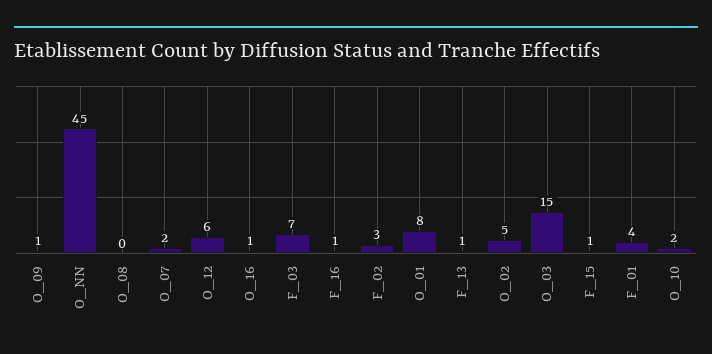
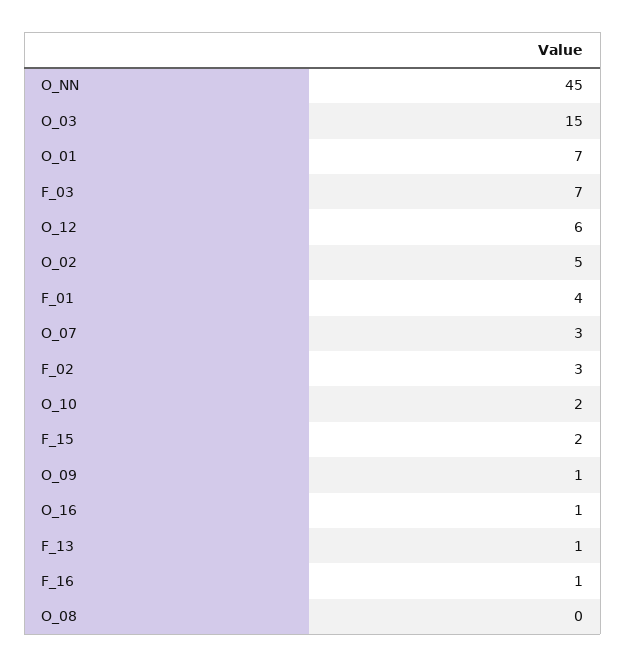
  {
    "O_09": 1,
    "O_NN": 45,
    "O_08": 0,
-   "O_07": 2,
+   "O_07": 3,
    "O_12": 6,
    "O_16": 1,
    "F_03": 7,
    "F_16": 1,
    "F_02": 3,
-   "O_01": 8,
+   "O_01": 7,
    "F_13": 1,
    "O_02": 5,
    "O_03": 15,
-   "F_15": 1,
+   "F_15": 2,
    "F_01": 4,
    "O_10": 2
  }

